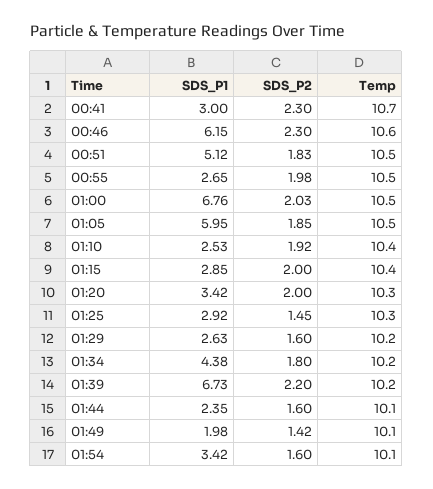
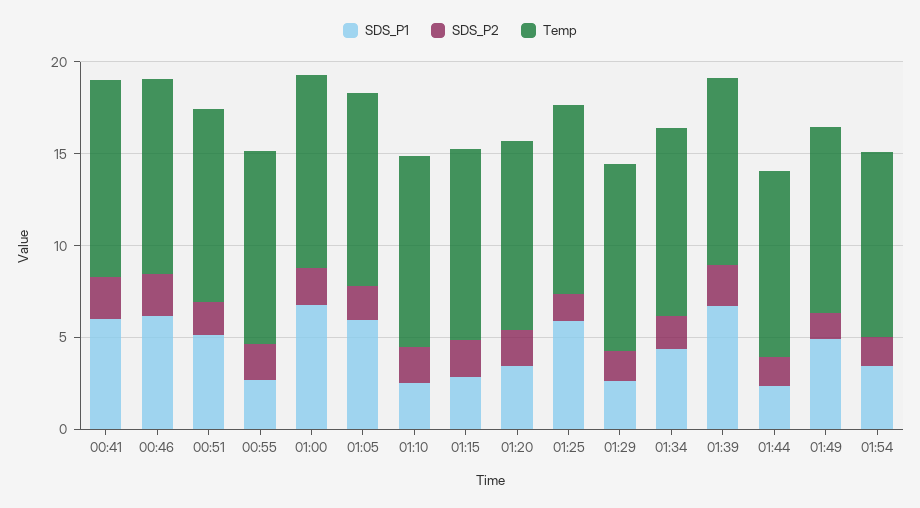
  {
    "SDS_P1": {
-     "00:41": 3,
+     "00:41": 6,
      "00:46": 6.15,
      "00:51": 5.12,
      "00:55": 2.65,
      "01:00": 6.76,
      "01:05": 5.95,
      "01:10": 2.53,
      "01:15": 2.85,
      "01:20": 3.42,
-     "01:25": 2.92,
+     "01:25": 6,
      "01:29": 2.63,
      "01:34": 4.38,
      "01:39": 6.73,
      "01:44": 2.35,
-     "01:49": 1.98,
+     "01:49": 5,
      "01:54": 3.42
    },
    "SDS_P2": {
      "00:41": 2.3,
      "00:46": 2.3,
      "00:51": 1.83,
      "00:55": 1.98,
      "01:00": 2.03,
      "01:05": 1.85,
      "01:10": 1.92,
      "01:15": 2,
      "01:20": 2,
      "01:25": 1.45,
      "01:29": 1.6,
      "01:34": 1.8,
      "01:39": 2.2,
      "01:44": 1.6,
      "01:49": 1.42,
      "01:54": 1.6
    },
    "Temp": {
      "00:41": 10.7,
      "00:46": 10.6,
      "00:51": 10.5,
      "00:55": 10.5,
      "01:00": 10.5,
      "01:05": 10.5,
      "01:10": 10.4,
      "01:15": 10.4,
      "01:20": 10.3,
      "01:25": 10.3,
      "01:29": 10.2,
      "01:34": 10.2,
      "01:39": 10.2,
      "01:44": 10.1,
      "01:49": 10.1,
      "01:54": 10.1
    }
  }

